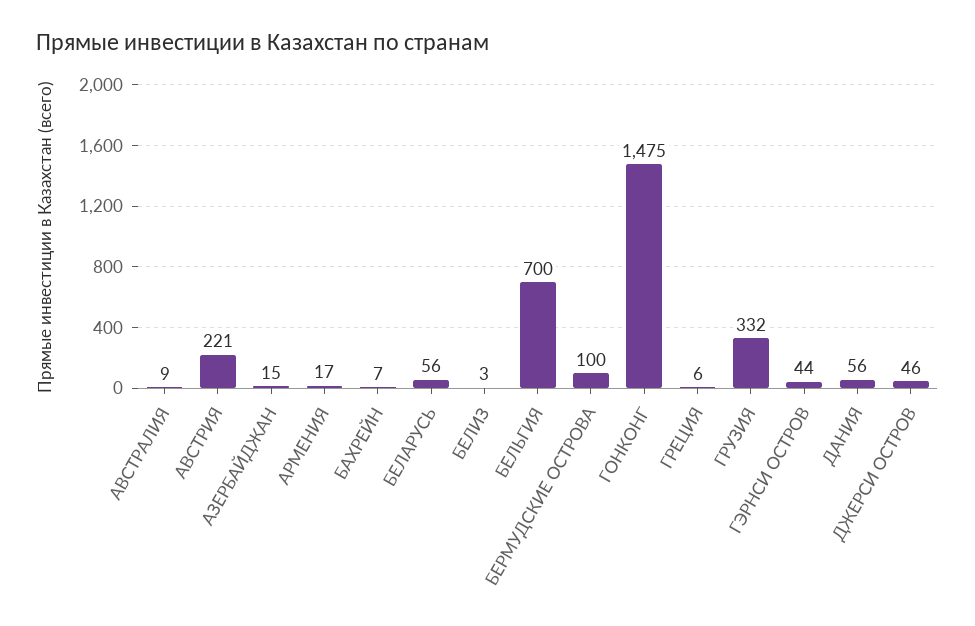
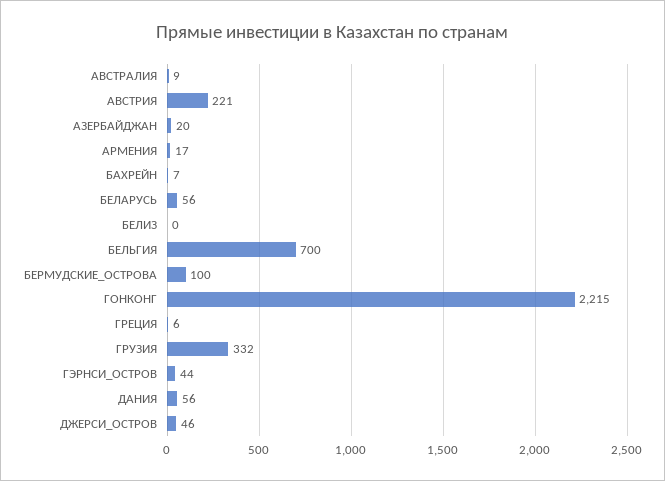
  {
    "АВСТРАЛИЯ": 9,
    "АВСТРИЯ": 221,
-   "АЗЕРБАЙДЖАН": 15,
+   "АЗЕРБАЙДЖАН": 20,
    "АРМЕНИЯ": 17,
    "БАХРЕЙН": 7,
    "БЕЛАРУСЬ": 56,
-   "БЕЛИЗ": 3,
+   "БЕЛИЗ": 0,
    "БЕЛЬГИЯ": 700,
    "БЕРМУДСКИЕ ОСТРОВА": 100,
-   "ГОНКОНГ": 1475,
+   "ГОНКОНГ": 2215,
    "ГРЕЦИЯ": 6,
    "ГРУЗИЯ": 332,
    "ГЭРНСИ ОСТРОВ": 44,
    "ДАНИЯ": 56,
    "ДЖЕРСИ ОСТРОВ": 46
  }

